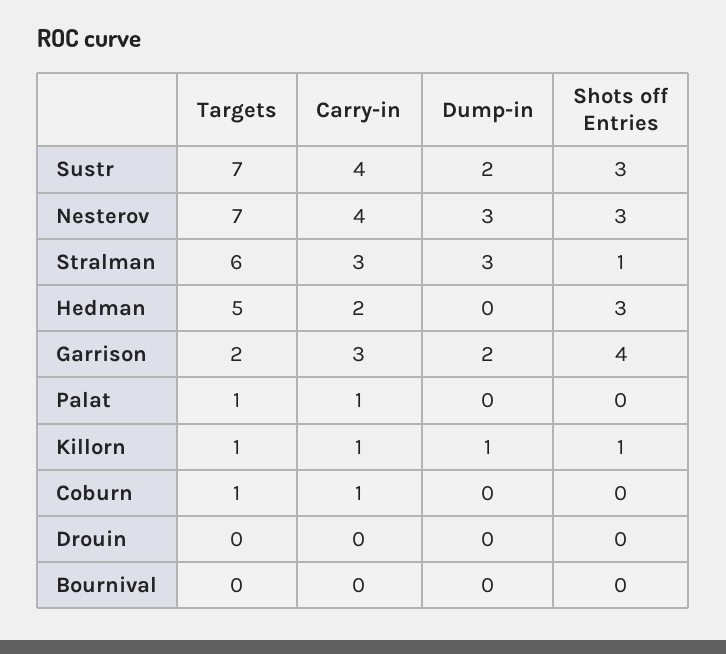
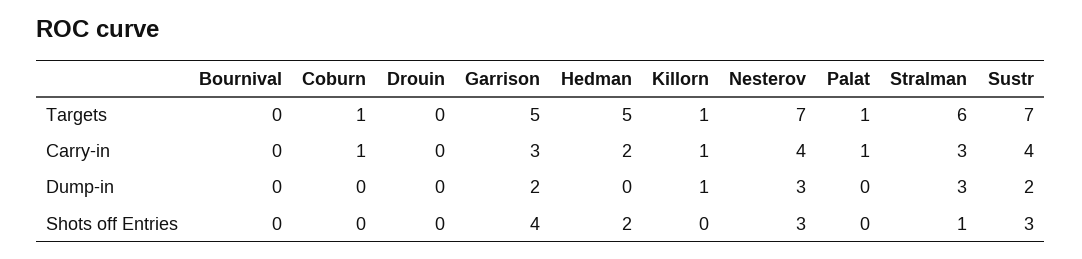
  {
    "Targets": {
      "Sustr": 7,
      "Nesterov": 7,
      "Stralman": 6,
      "Hedman": 5,
-     "Garrison": 2,
+     "Garrison": 5,
      "Palat": 1,
      "Killorn": 1,
      "Coburn": 1,
      "Drouin": 0,
      "Bournival": 0
    },
    "Carry-in": {
      "Sustr": 4,
      "Nesterov": 4,
      "Stralman": 3,
      "Hedman": 2,
      "Garrison": 3,
      "Palat": 1,
      "Killorn": 1,
      "Coburn": 1,
      "Drouin": 0,
      "Bournival": 0
    },
    "Dump-in": {
      "Sustr": 2,
      "Nesterov": 3,
      "Stralman": 3,
      "Hedman": 0,
      "Garrison": 2,
      "Palat": 0,
      "Killorn": 1,
      "Coburn": 0,
      "Drouin": 0,
      "Bournival": 0
    },
    "Shots off Entries": {
      "Sustr": 3,
      "Nesterov": 3,
      "Stralman": 1,
-     "Hedman": 3,
+     "Hedman": 2,
      "Garrison": 4,
      "Palat": 0,
-     "Killorn": 1,
+     "Killorn": 0,
      "Coburn": 0,
      "Drouin": 0,
      "Bournival": 0
    }
  }

